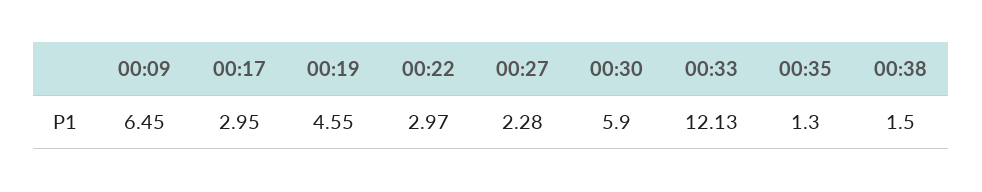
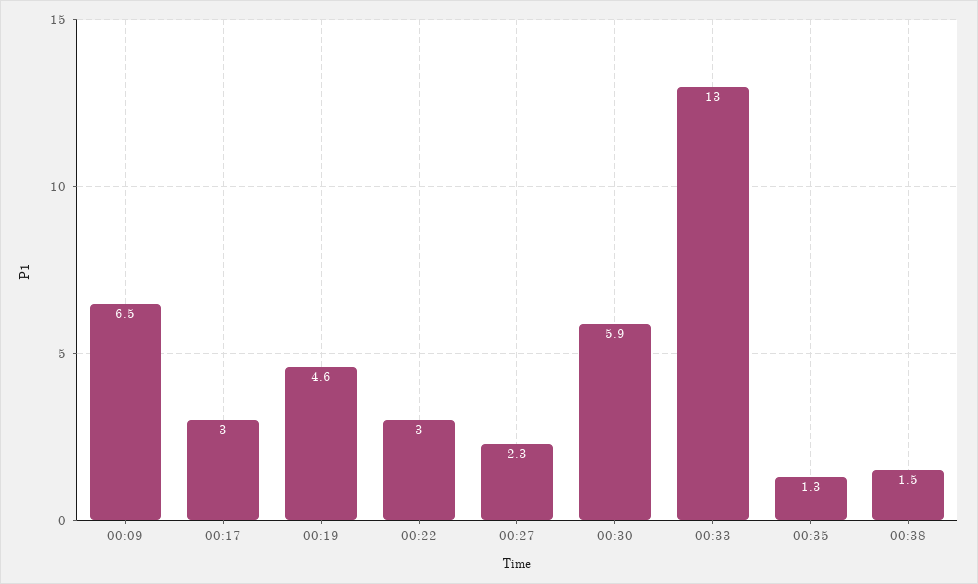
  {
    "00:09": 6.45,
    "00:17": 2.95,
    "00:19": 4.55,
    "00:22": 2.97,
    "00:27": 2.28,
    "00:30": 5.9,
-   "00:33": 12.13,
+   "00:33": 13,
    "00:35": 1.3,
    "00:38": 1.5
  }

